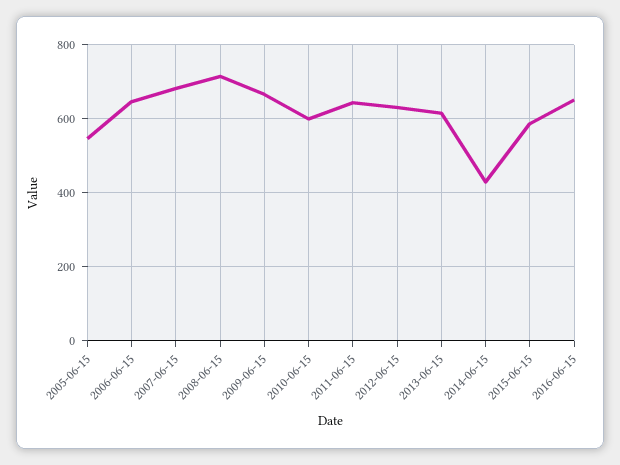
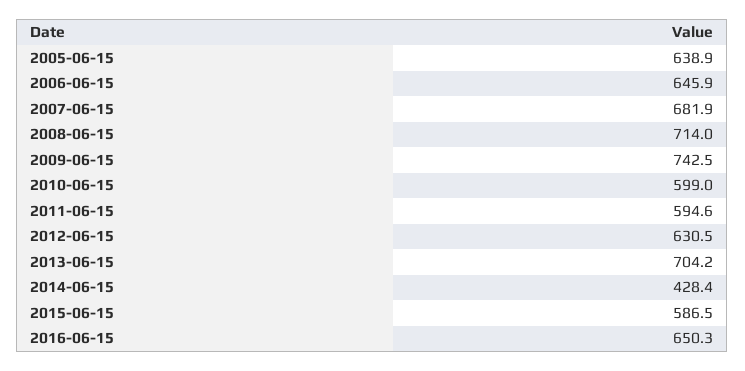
  {
-   "2005-06-15": 540,
+   "2005-06-15": 638.9,
    "2006-06-15": 645.9,
    "2007-06-15": 681.9,
    "2008-06-15": 714,
-   "2009-06-15": 660,
+   "2009-06-15": 742.5,
    "2010-06-15": 599,
-   "2011-06-15": 640,
+   "2011-06-15": 594.6,
    "2012-06-15": 630.5,
-   "2013-06-15": 620,
+   "2013-06-15": 704.2,
    "2014-06-15": 428.4,
    "2015-06-15": 586.5,
    "2016-06-15": 650.3
  }

